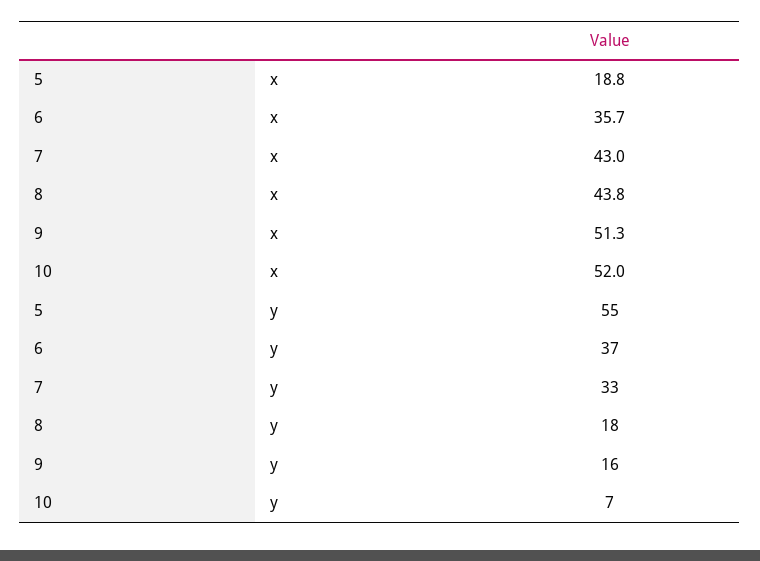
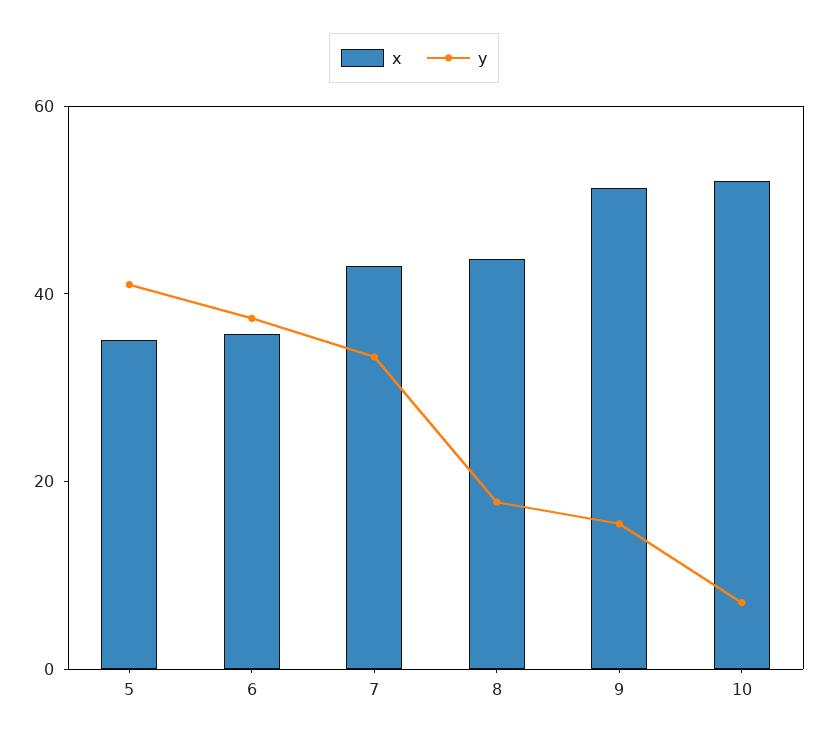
  {
    "x": {
-     "5": 18.8,
+     "5": 35,
      "6": 35.7,
      "7": 43,
      "8": 43.8,
      "9": 51.3,
      "10": 52
    },
    "y": {
-     "5": 55,
+     "5": 40,
      "6": 37,
      "7": 33,
      "8": 18,
      "9": 16,
      "10": 7
    }
  }

